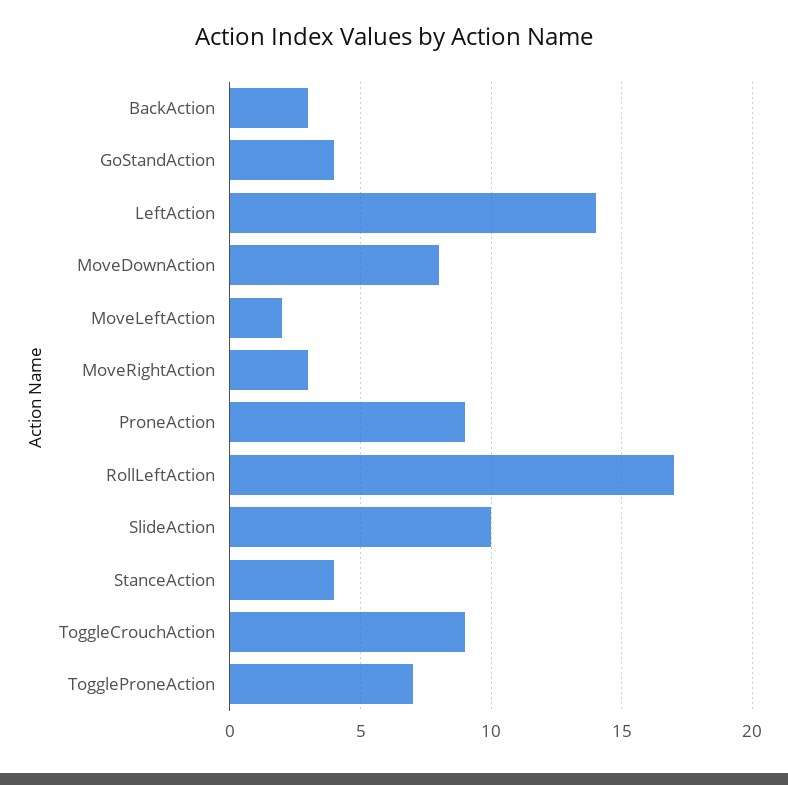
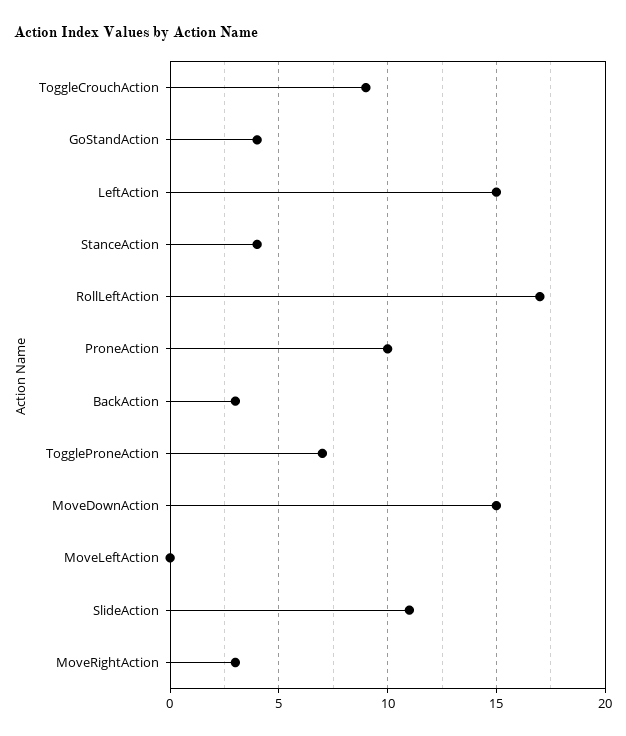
  {
    "BackAction": 3,
    "GoStandAction": 4,
-   "LeftAction": 14,
+   "LeftAction": 15,
-   "MoveDownAction": 8,
+   "MoveDownAction": 15,
-   "MoveLeftAction": 2,
+   "MoveLeftAction": 0,
    "MoveRightAction": 3,
-   "ProneAction": 9,
+   "ProneAction": 10,
    "RollLeftAction": 17,
-   "SlideAction": 10,
+   "SlideAction": 11,
    "StanceAction": 4,
    "ToggleCrouchAction": 9,
    "ToggleProneAction": 7
  }

